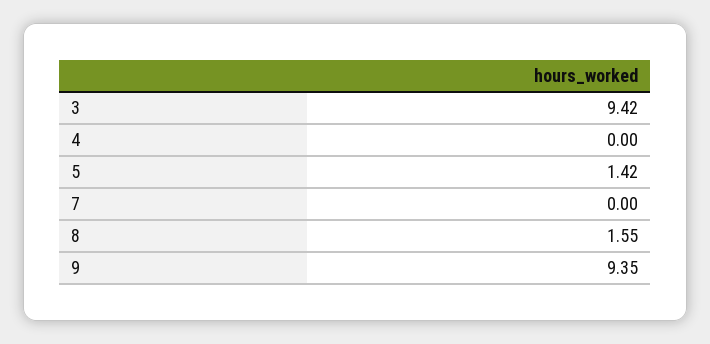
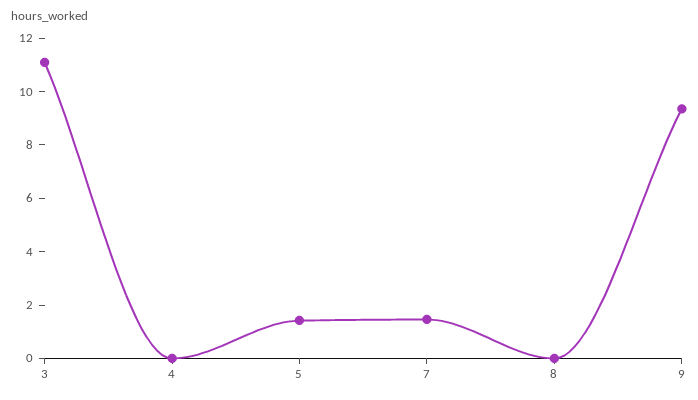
  {
-   "3": 9.42,
+   "3": 11,
    "4": 0,
    "5": 1.42,
-   "7": 0,
+   "7": 1.5,
-   "8": 1.55,
+   "8": 0,
    "9": 9.35
  }

